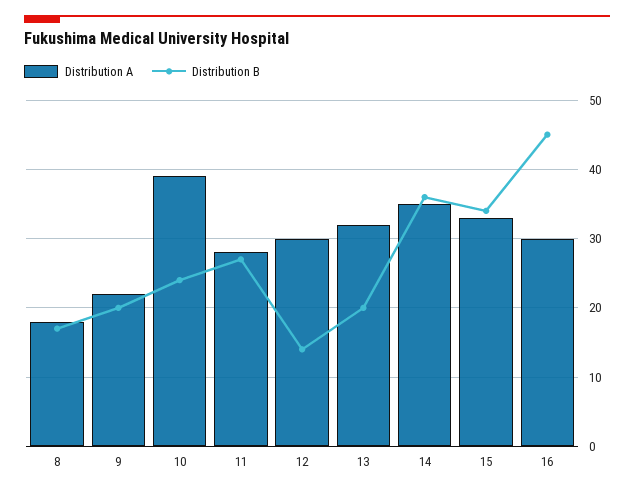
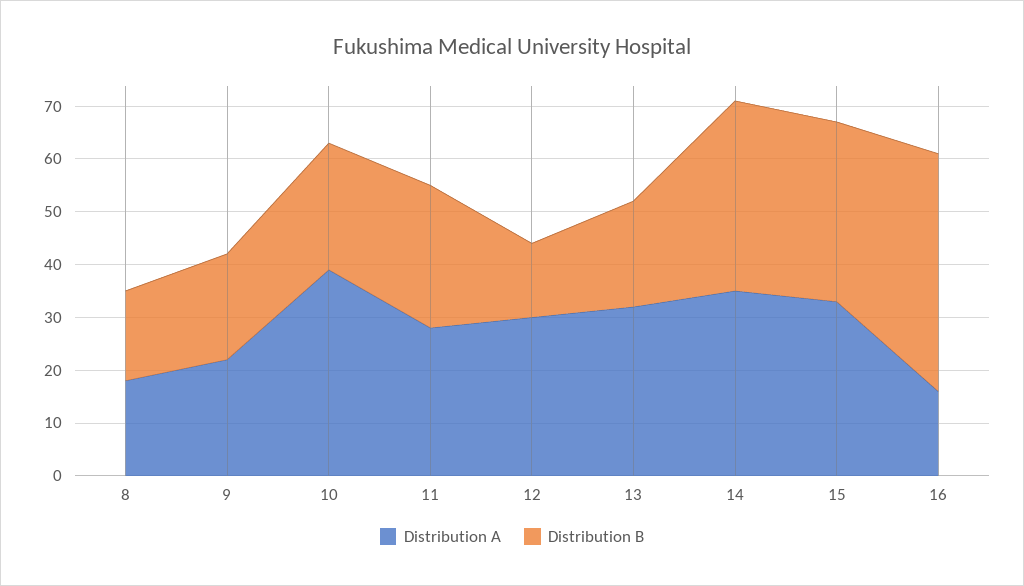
  {
    "Distribution A": {
      "8": 18,
      "9": 22,
      "10": 39,
      "11": 28,
      "12": 30,
      "13": 32,
      "14": 35,
      "15": 33,
-     "16": 30
+     "16": 15
    },
    "Distribution B": {
      "8": 17,
      "9": 20,
      "10": 24,
      "11": 27,
      "12": 14,
      "13": 20,
      "14": 36,
      "15": 34,
      "16": 45
    }
  }

